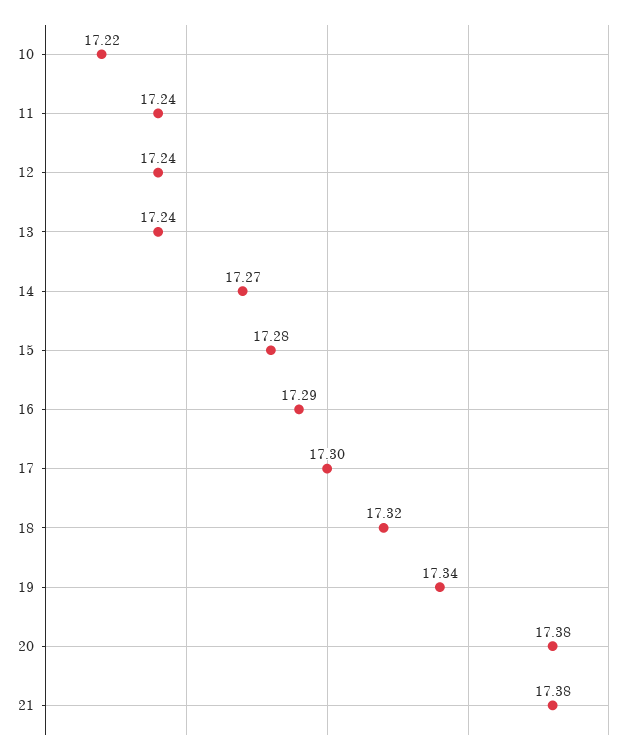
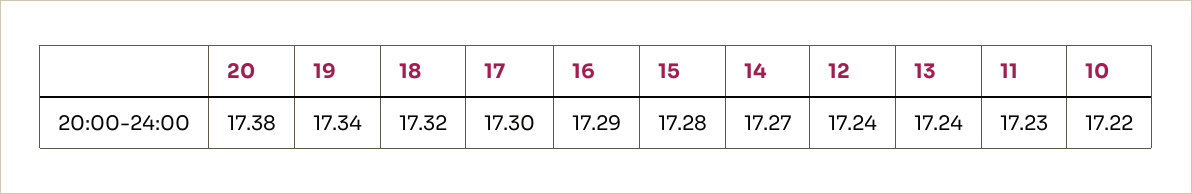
  {
    "10": 17.22,
-   "11": 17.24,
+   "11": 17.23,
    "12": 17.24,
    "13": 17.24,
    "14": 17.27,
    "15": 17.28,
    "16": 17.29,
    "17": 17.3,
    "18": 17.32,
    "19": 17.34,
-   "20": 17.38,
+   "20": 17.38
-   "21": 17.38
  }

